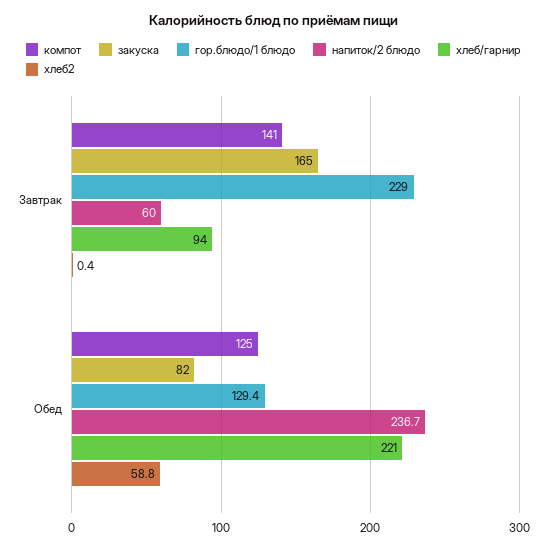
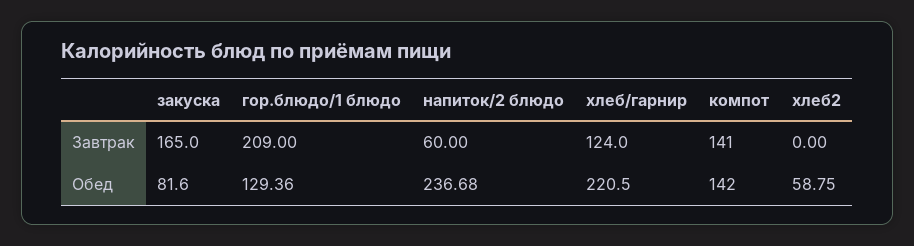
  {
    "компот": {
      "Завтрак": 141,
-     "Обед": 125
+     "Обед": 142
    },
    "закуска": {
      "Завтрак": 165,
      "Обед": 81.6
    },
    "гор.блюдо/1 блюдо": {
-     "Завтрак": 229,
+     "Завтрак": 209,
      "Обед": 129.36
    },
    "напиток/2 блюдо": {
      "Завтрак": 60,
      "Обед": 236.68
    },
    "хлеб/гарнир": {
-     "Завтрак": 94,
+     "Завтрак": 124,
      "Обед": 220.5
    },
    "хлеб2": {
-     "Завтрак": 0.4,
+     "Завтрак": 0,
      "Обед": 58.75
    }
  }

